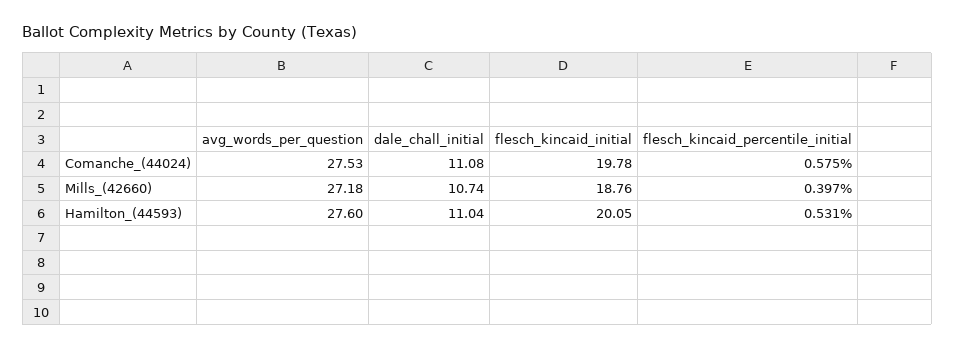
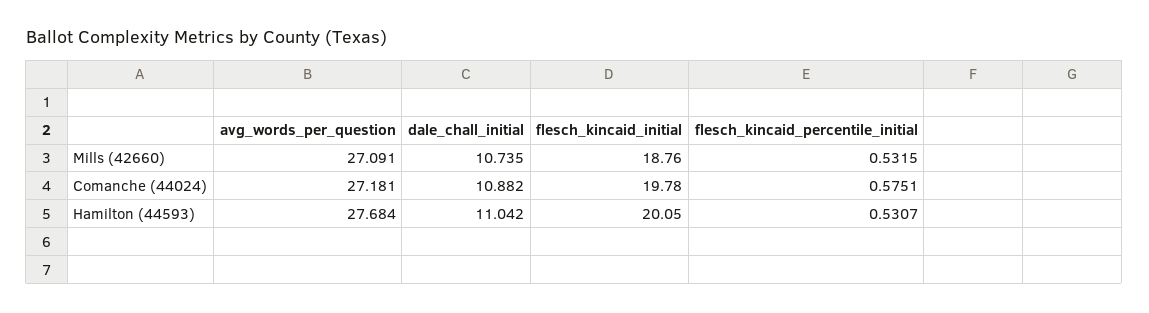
  {
    "avg_words_per_question": {
-     "Comanche_(44024)": 27.53,
+     "Comanche_(44024)": 27.181,
-     "Mills_(42660)": 27.18,
+     "Mills_(42660)": 27.091,
-     "Hamilton_(44593)": 27.6
+     "Hamilton_(44593)": 27.684
    },
    "dale_chall_initial": {
-     "Comanche_(44024)": 11.08,
+     "Comanche_(44024)": 10.882,
      "Mills_(42660)": 10.735,
      "Hamilton_(44593)": 11.042
    },
    "flesch_kincaid_initial": {
      "Comanche_(44024)": 19.78,
      "Mills_(42660)": 18.76,
      "Hamilton_(44593)": 20.05
    },
    "flesch_kincaid_percentile_initial": {
      "Comanche_(44024)": 0.5751,
-     "Mills_(42660)": 0.397,
+     "Mills_(42660)": 0.5315,
      "Hamilton_(44593)": 0.5307
    }
  }

